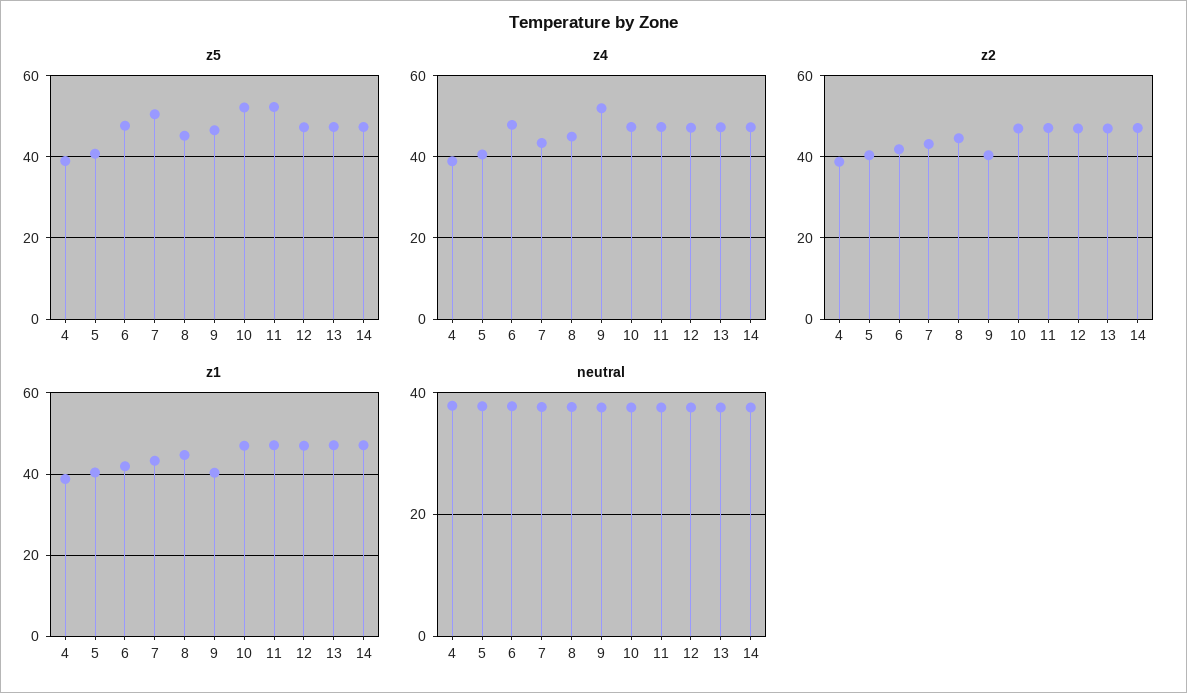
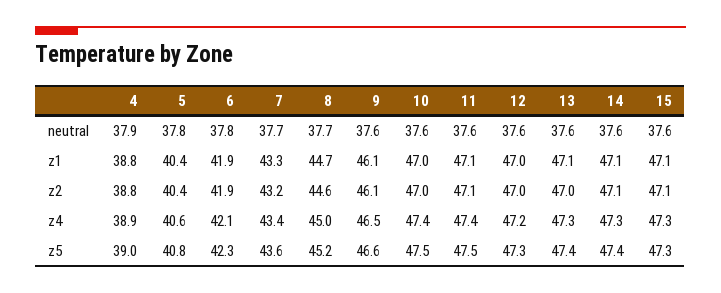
  {
    "z5": {
      "4": 39,
      "5": 40.8,
-     "6": 48,
+     "6": 42.3,
-     "7": 50,
+     "7": 43.6,
      "8": 45.2,
      "9": 46.6,
-     "10": 52,
+     "10": 47.5,
-     "11": 52,
+     "11": 47.5,
      "12": 47.3,
      "13": 47.4,
-     "14": 47.4
+     "14": 47.4,
+     "15": 47.3
    },
    "z4": {
      "4": 38.9,
      "5": 40.6,
-     "6": 48,
+     "6": 42.1,
      "7": 43.4,
      "8": 45,
-     "9": 52,
+     "9": 46.5,
      "10": 47.4,
      "11": 47.4,
      "12": 47.2,
      "13": 47.3,
-     "14": 47.3
+     "14": 47.3,
+     "15": 47.3
    },
    "z2": {
      "4": 38.8,
      "5": 40.4,
      "6": 41.9,
      "7": 43.2,
      "8": 44.6,
-     "9": 40,
+     "9": 46.1,
      "10": 47,
      "11": 47.1,
      "12": 47,
      "13": 47,
-     "14": 47.1
+     "14": 47.1,
+     "15": 47.1
    },
    "z1": {
      "4": 38.8,
      "5": 40.4,
      "6": 41.9,
      "7": 43.3,
      "8": 44.7,
-     "9": 40,
+     "9": 46.1,
      "10": 47,
      "11": 47.1,
      "12": 47,
      "13": 47.1,
-     "14": 47.1
+     "14": 47.1,
+     "15": 47.1
    },
    "neutral": {
      "4": 37.9,
      "5": 37.8,
      "6": 37.8,
      "7": 37.7,
      "8": 37.7,
      "9": 37.6,
      "10": 37.6,
      "11": 37.6,
      "12": 37.6,
      "13": 37.6,
-     "14": 37.6
+     "14": 37.6,
+     "15": 37.6
    }
  }

